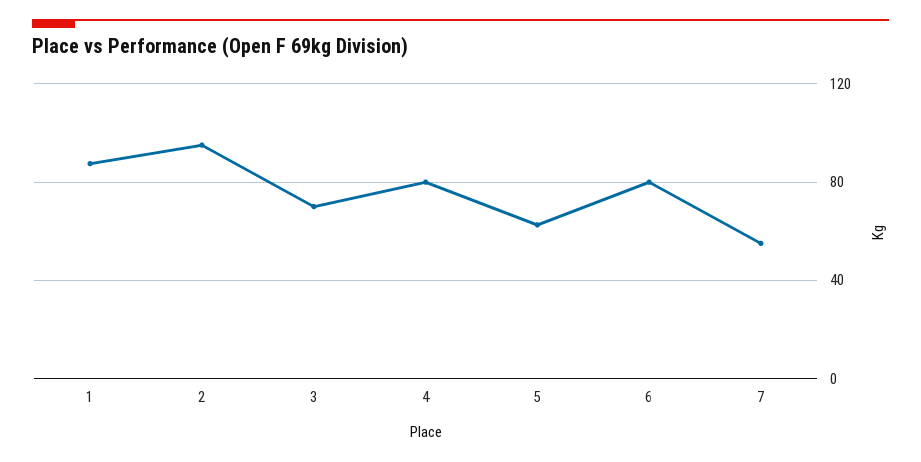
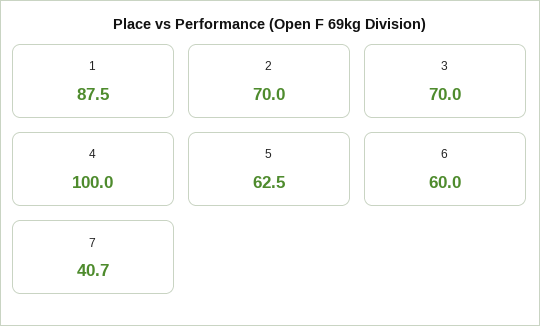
  {
    "1": 87.5,
-   "2": 95,
+   "2": 70,
    "3": 70,
-   "4": 80,
+   "4": 100,
    "5": 62.5,
-   "6": 80,
+   "6": 60,
-   "7": 55
+   "7": 40.7
  }

